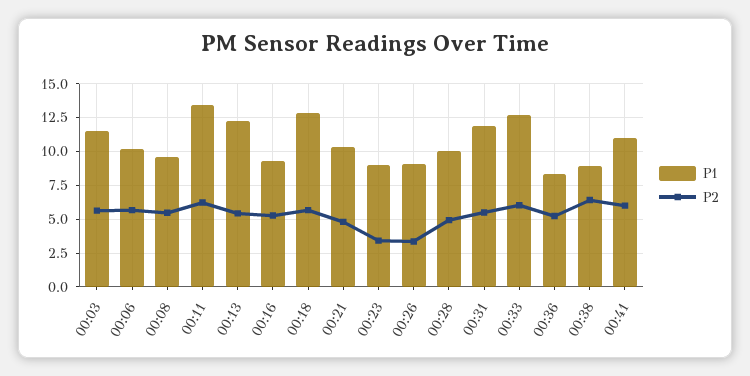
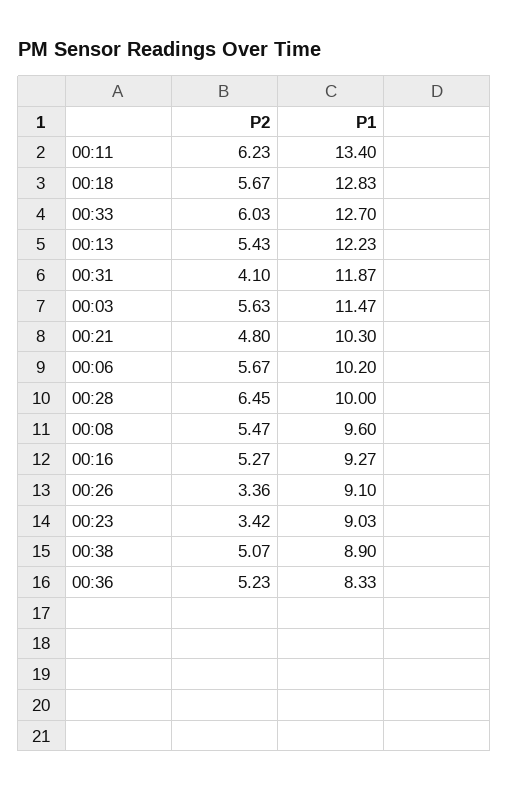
  {
    "P1": {
      "00:03": 11.47,
      "00:06": 10.2,
      "00:08": 9.6,
      "00:11": 13.4,
      "00:13": 12.23,
      "00:16": 9.27,
      "00:18": 12.83,
      "00:21": 10.3,
      "00:23": 9.03,
      "00:26": 9.1,
      "00:28": 10,
      "00:31": 11.87,
      "00:33": 12.7,
      "00:36": 8.33,
-     "00:38": 8.9,
+     "00:38": 8.9
-     "00:41": 11
    },
    "P2": {
      "00:03": 5.63,
      "00:06": 5.67,
      "00:08": 5.47,
      "00:11": 6.23,
      "00:13": 5.43,
      "00:16": 5.27,
      "00:18": 5.67,
      "00:21": 4.8,
      "00:23": 3.42,
      "00:26": 3.36,
-     "00:28": 5,
+     "00:28": 6.45,
-     "00:31": 5.5,
+     "00:31": 4.1,
      "00:33": 6.03,
      "00:36": 5.23,
-     "00:38": 6.5,
+     "00:38": 5.07
-     "00:41": 6
    }
  }

